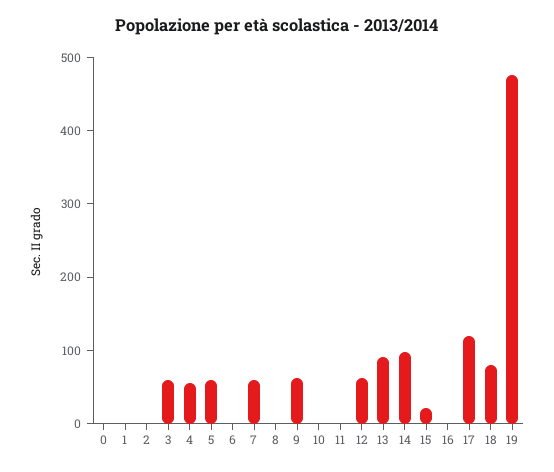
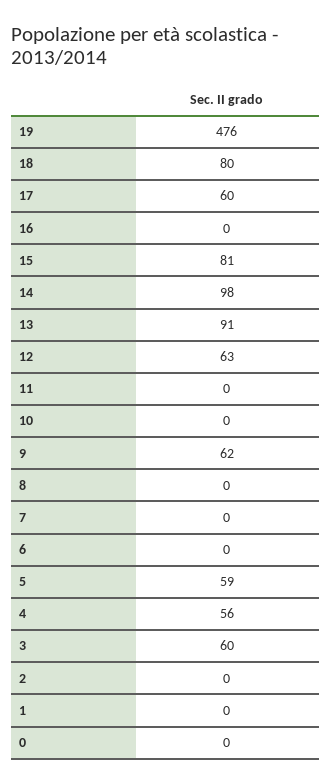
  {
    "0": 0,
    "1": 0,
    "2": 0,
    "3": 60,
    "4": 56,
    "5": 59,
    "6": 0,
-   "7": 60,
+   "7": 0,
    "8": 0,
    "9": 62,
    "10": 0,
    "11": 0,
    "12": 63,
    "13": 91,
    "14": 98,
-   "15": 20,
+   "15": 81,
    "16": 0,
-   "17": 120,
+   "17": 60,
    "18": 80,
    "19": 476
  }

